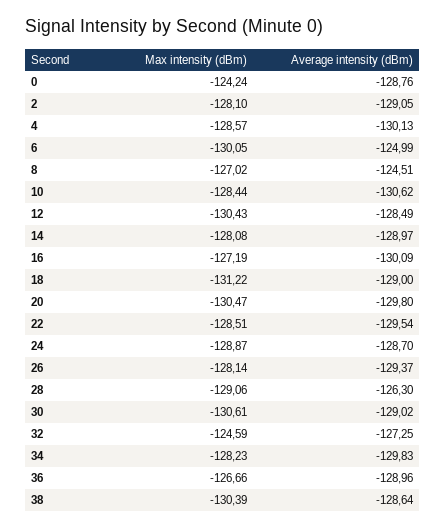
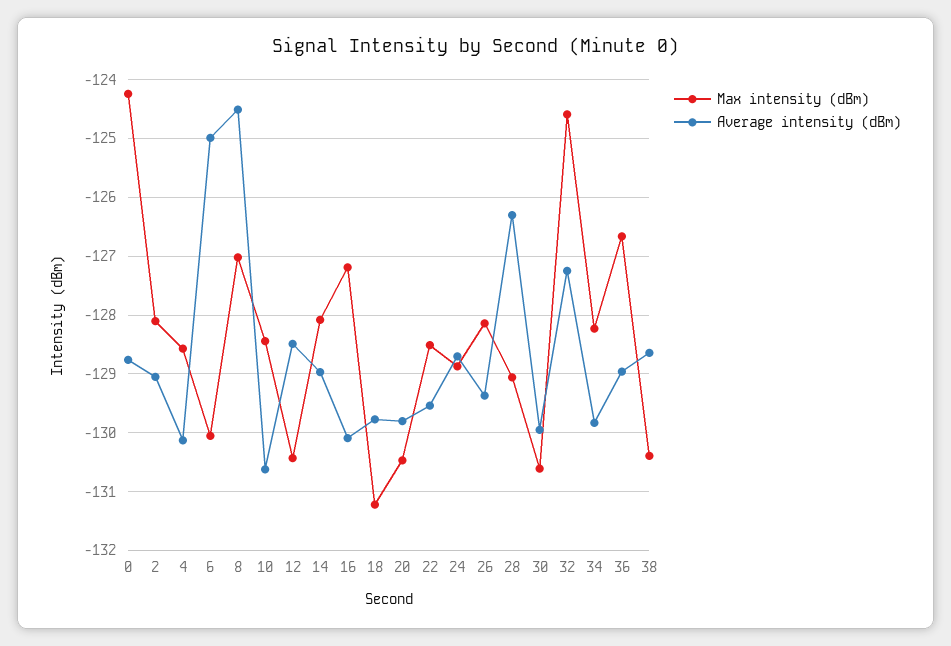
  {
    "Max intensity (dBm)": {
      "0": -124.24,
      "2": -128.1,
      "4": -128.57,
      "6": -130.05,
      "8": -127.02,
      "10": -128.44,
      "12": -130.43,
      "14": -128.08,
      "16": -127.19,
      "18": -131.22,
      "20": -130.47,
      "22": -128.51,
      "24": -128.87,
      "26": -128.14,
      "28": -129.06,
      "30": -130.61,
      "32": -124.59,
      "34": -128.23,
      "36": -126.66,
      "38": -130.39
    },
    "Average intensity (dBm)": {
      "0": -128.76,
      "2": -129.05,
      "4": -130.13,
      "6": -124.99,
      "8": -124.51,
      "10": -130.62,
      "12": -128.49,
      "14": -128.97,
      "16": -130.09,
-     "18": -129,
+     "18": -129.8,
      "20": -129.8,
      "22": -129.54,
      "24": -128.7,
      "26": -129.37,
      "28": -126.3,
-     "30": -129.02,
+     "30": -130,
      "32": -127.25,
      "34": -129.83,
      "36": -128.96,
      "38": -128.64
    }
  }

